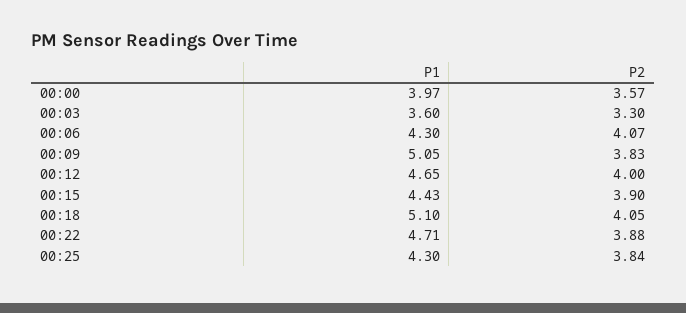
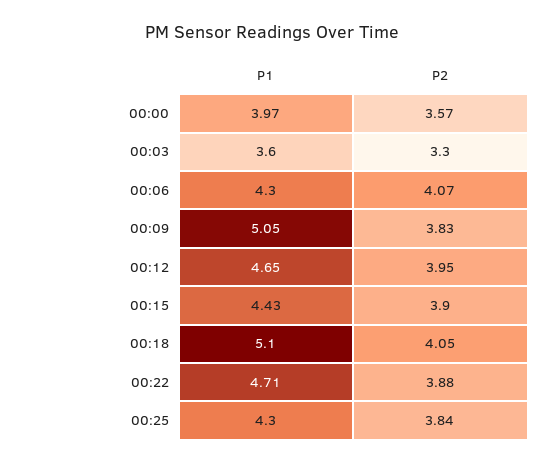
  {
    "P1": {
      "00:00": 3.97,
      "00:03": 3.6,
      "00:06": 4.3,
      "00:09": 5.05,
      "00:12": 4.65,
      "00:15": 4.43,
      "00:18": 5.1,
      "00:22": 4.71,
      "00:25": 4.3
    },
    "P2": {
      "00:00": 3.57,
      "00:03": 3.3,
      "00:06": 4.07,
      "00:09": 3.83,
-     "00:12": 4,
+     "00:12": 3.95,
      "00:15": 3.9,
      "00:18": 4.05,
      "00:22": 3.88,
      "00:25": 3.84
    }
  }

